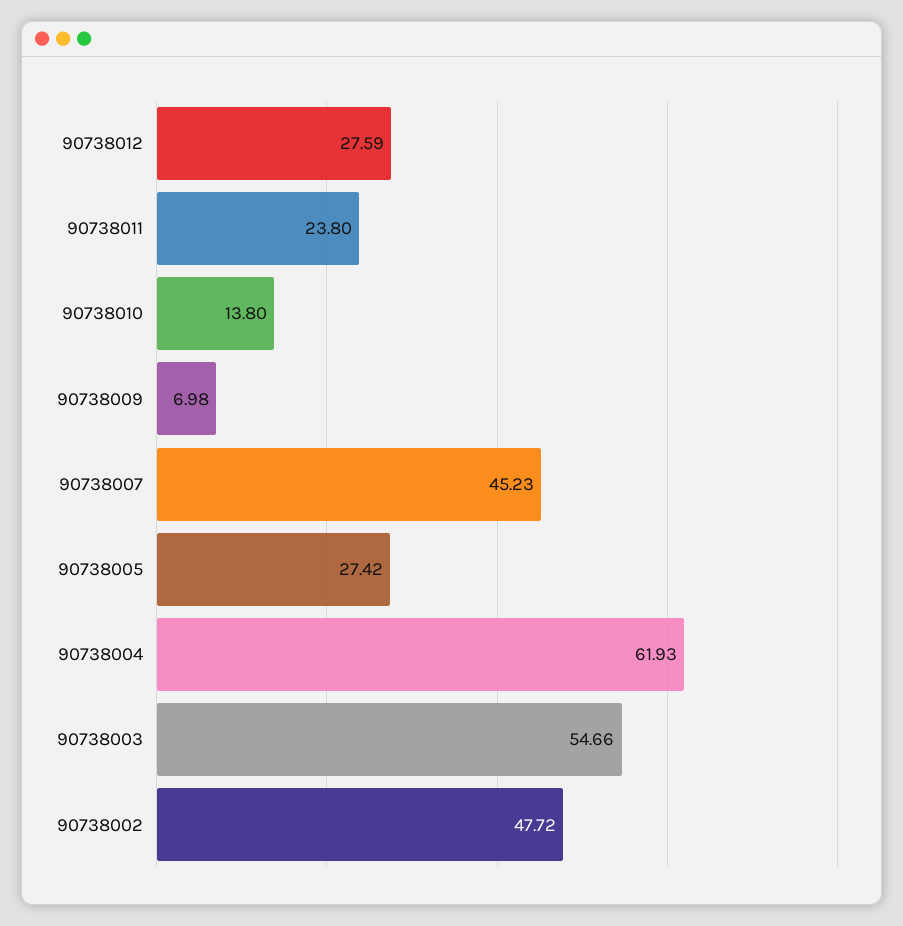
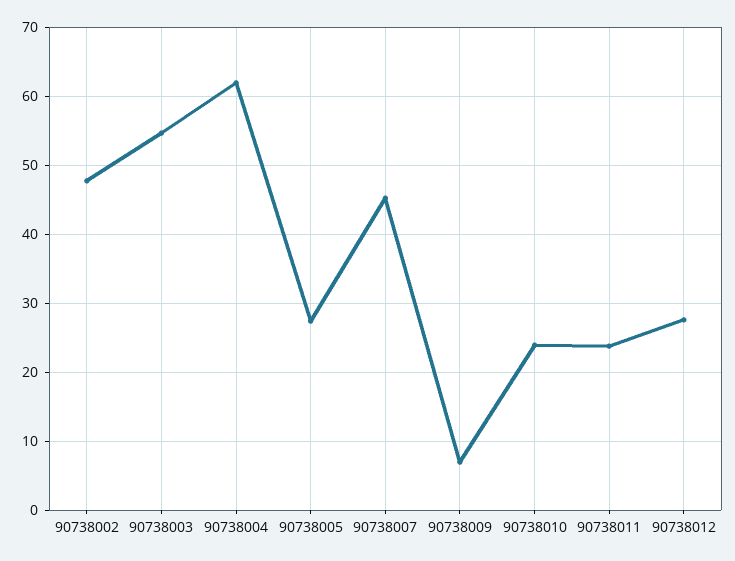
  {
    "90738012": 27.59,
    "90738011": 23.8,
-   "90738010": 13.8,
+   "90738010": 24,
    "90738009": 6.98,
    "90738007": 45.23,
    "90738005": 27.42,
    "90738004": 61.93,
    "90738003": 54.66,
    "90738002": 47.72
  }

